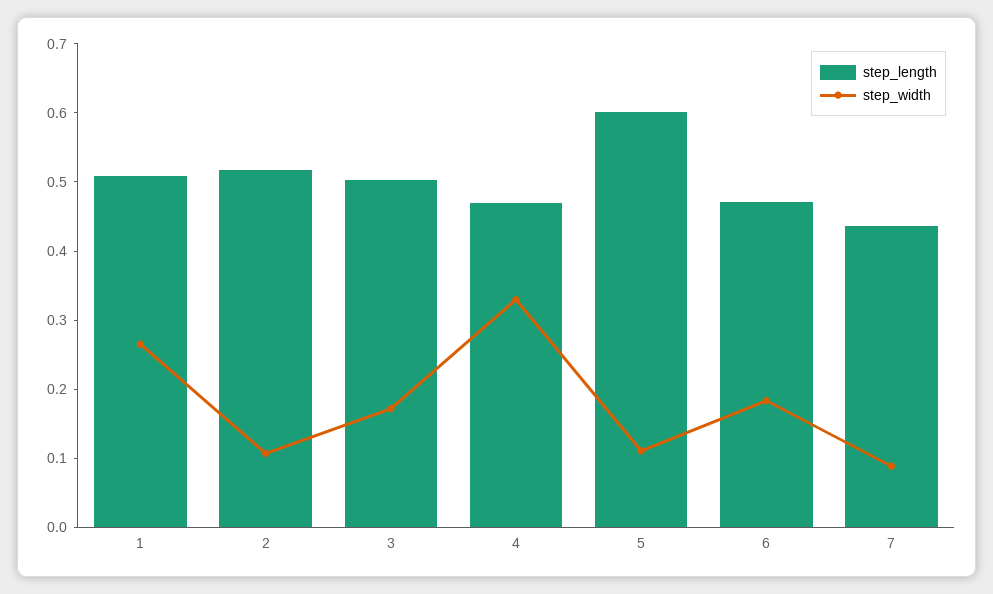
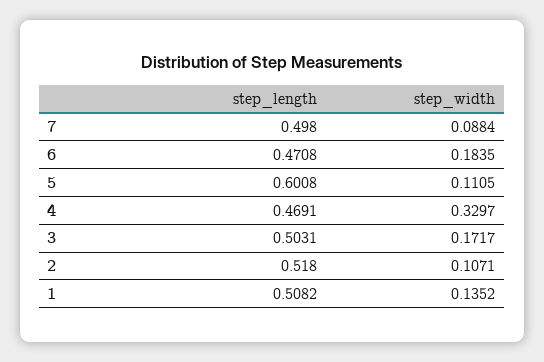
  {
    "step_length": {
      "1": 0.5082,
      "2": 0.518,
      "3": 0.5031,
      "4": 0.4691,
      "5": 0.6008,
      "6": 0.4708,
-     "7": 0.44
+     "7": 0.498
    },
    "step_width": {
-     "1": 0.26,
+     "1": 0.1352,
      "2": 0.1071,
      "3": 0.1717,
      "4": 0.3297,
      "5": 0.1105,
      "6": 0.1835,
      "7": 0.0884
    }
  }

